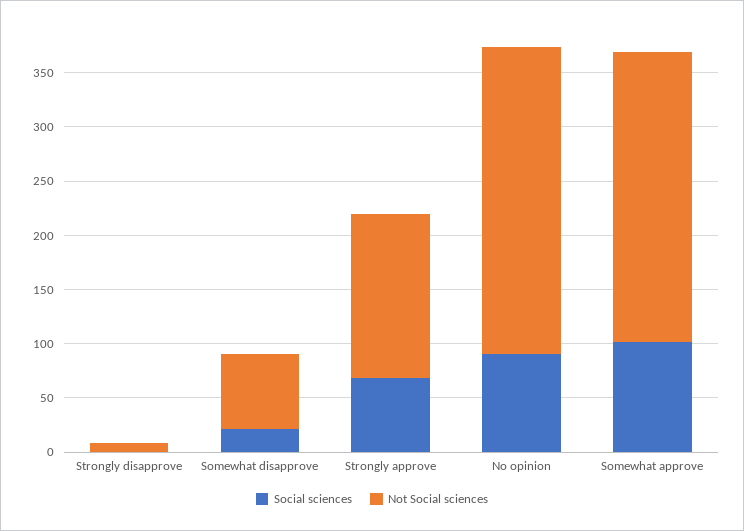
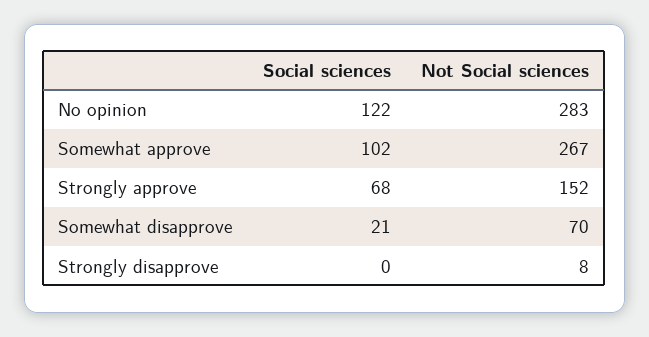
  {
    "Social sciences": {
      "Strongly disapprove": 0,
      "Somewhat disapprove": 21,
      "Strongly approve": 68,
-     "No opinion": 90,
+     "No opinion": 122,
      "Somewhat approve": 102
    },
    "Not Social sciences": {
      "Strongly disapprove": 8,
      "Somewhat disapprove": 70,
      "Strongly approve": 152,
      "No opinion": 283,
      "Somewhat approve": 267
    }
  }

